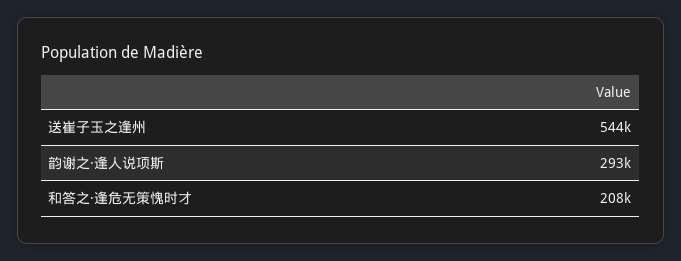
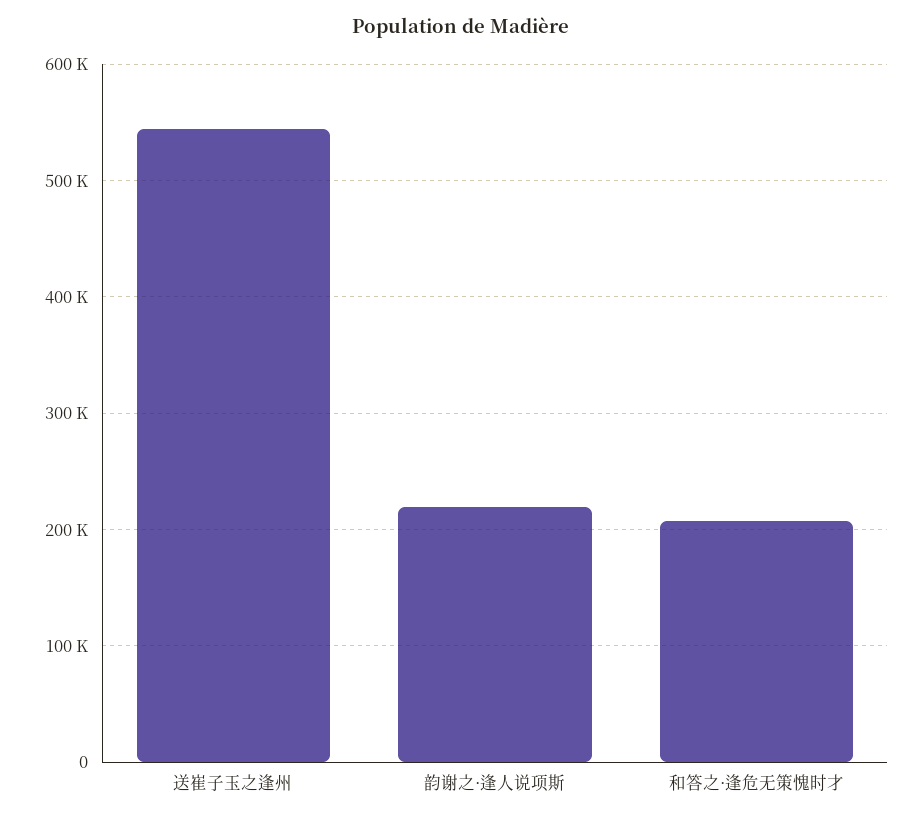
  {
    "送崔子玉之逢州": 544000,
-   "韵谢之·逢人说项斯": 293000,
+   "韵谢之·逢人说项斯": 220000,
    "和答之·逢危无策愧时才": 208000
  }

